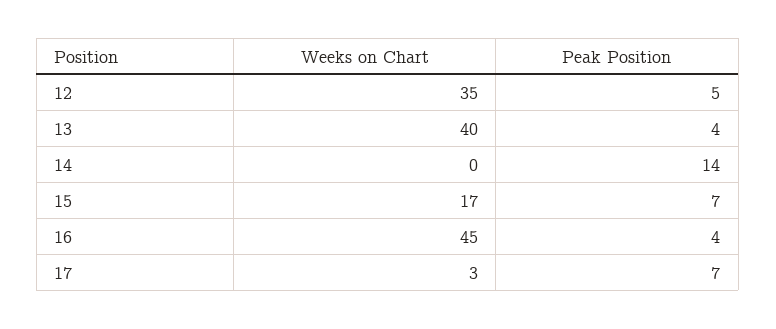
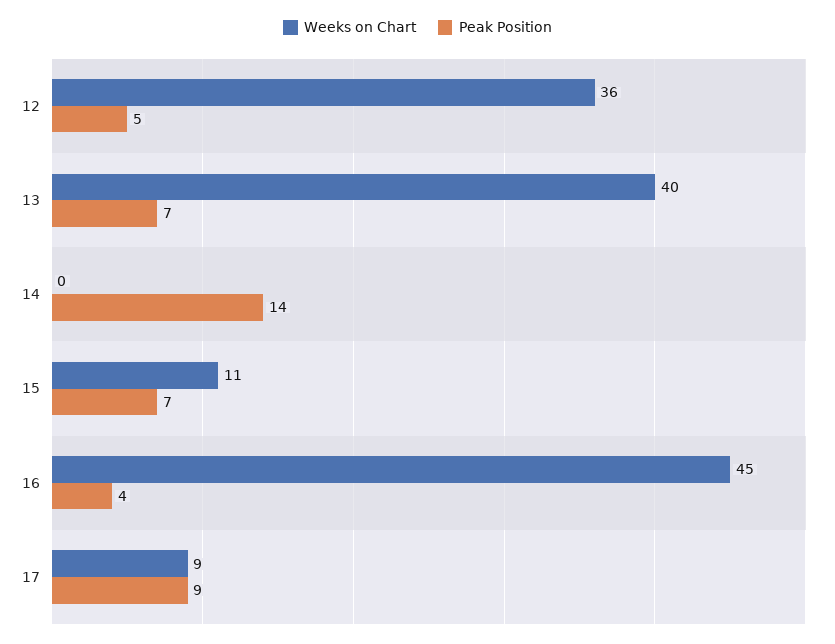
  {
    "Weeks on Chart": {
-     "12": 35,
+     "12": 36,
      "13": 40,
      "14": 0,
-     "15": 17,
+     "15": 11,
      "16": 45,
-     "17": 3
+     "17": 9
    },
    "Peak Position": {
      "12": 5,
-     "13": 4,
+     "13": 7,
      "14": 14,
      "15": 7,
      "16": 4,
-     "17": 7
+     "17": 9
    }
  }

